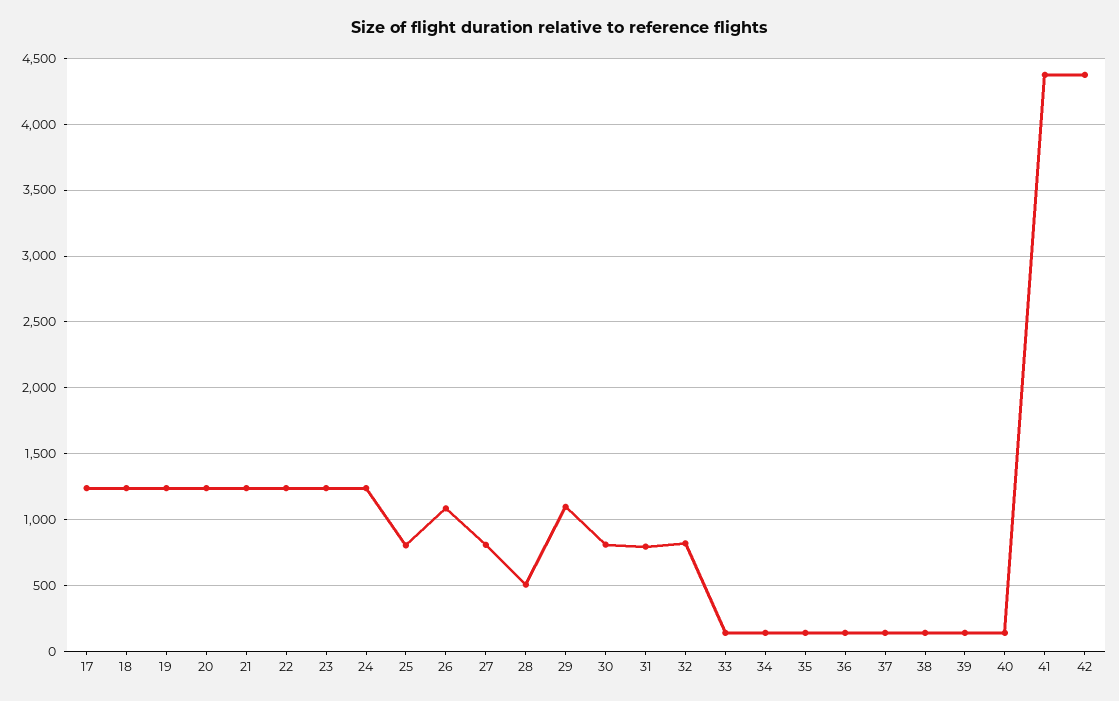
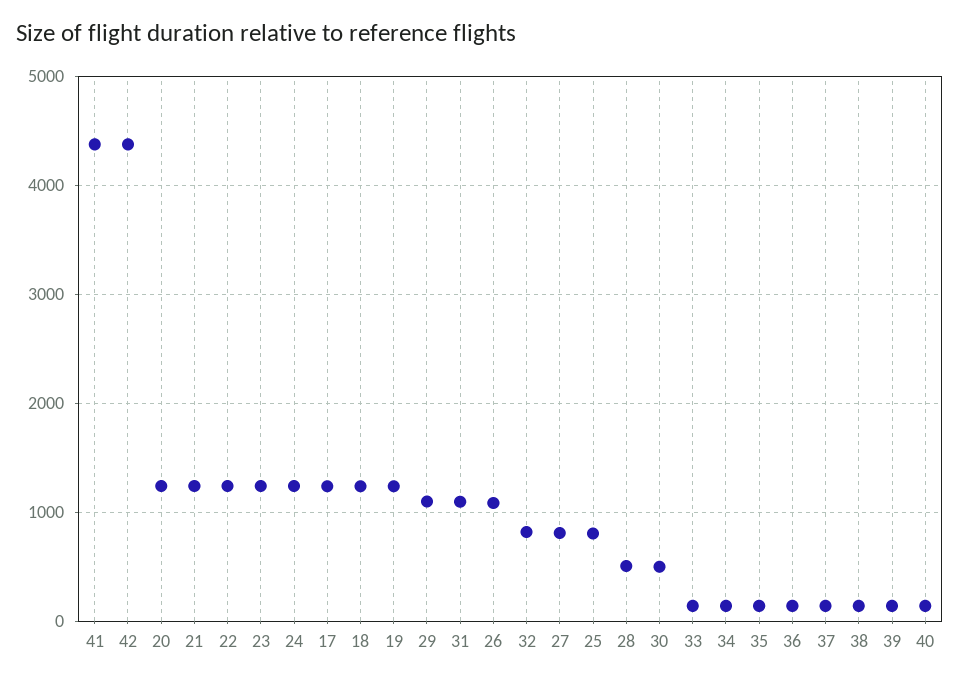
  {
    "17": 1250,
    "18": 1250,
    "19": 1250,
    "20": 1250,
    "21": 1250,
    "22": 1250,
    "23": 1250,
    "24": 1250,
    "25": 800,
    "26": 1100,
    "27": 800,
    "28": 500,
    "29": 1100,
-   "30": 800,
+   "30": 500,
-   "31": 800,
+   "31": 1100,
    "32": 800,
    "33": 150,
    "34": 150,
    "35": 150,
    "36": 150,
    "37": 150,
    "38": 150,
    "39": 150,
    "40": 150,
    "41": 4350,
    "42": 4350
  }

